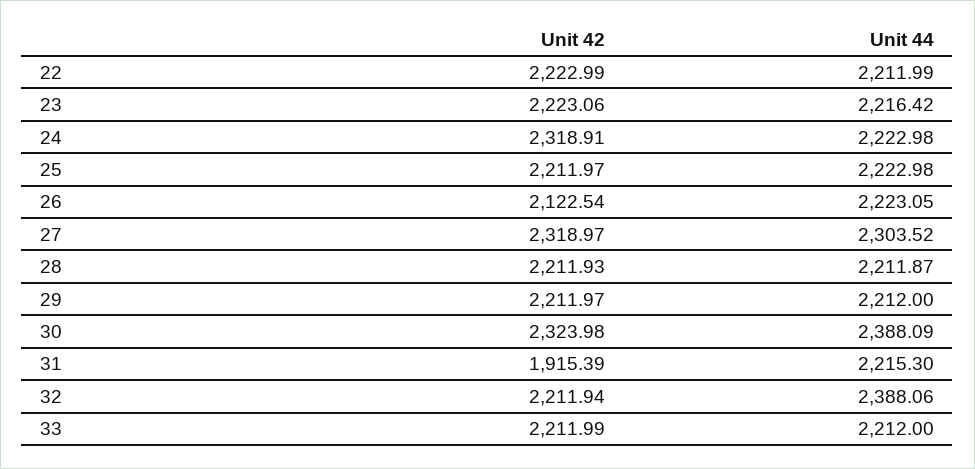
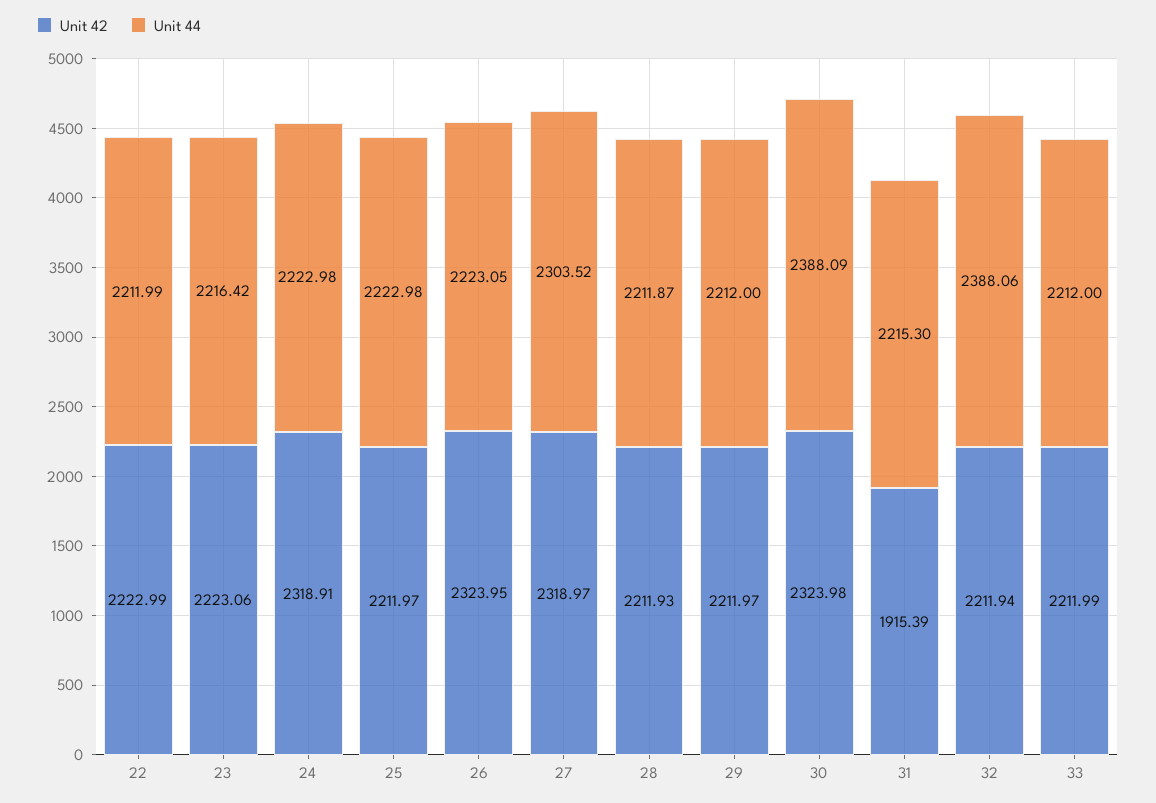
  {
    "Unit 42": {
      "22": 2222.99,
      "23": 2223.06,
      "24": 2318.91,
      "25": 2211.97,
-     "26": 2122.54,
+     "26": 2323.95,
      "27": 2318.97,
      "28": 2211.93,
      "29": 2211.97,
      "30": 2323.98,
      "31": 1915.39,
      "32": 2211.94,
      "33": 2211.99
    },
    "Unit 44": {
      "22": 2211.99,
      "23": 2216.42,
      "24": 2222.98,
      "25": 2222.98,
      "26": 2223.05,
      "27": 2303.52,
      "28": 2211.87,
      "29": 2212,
      "30": 2388.09,
      "31": 2215.3,
      "32": 2388.06,
      "33": 2212
    }
  }

